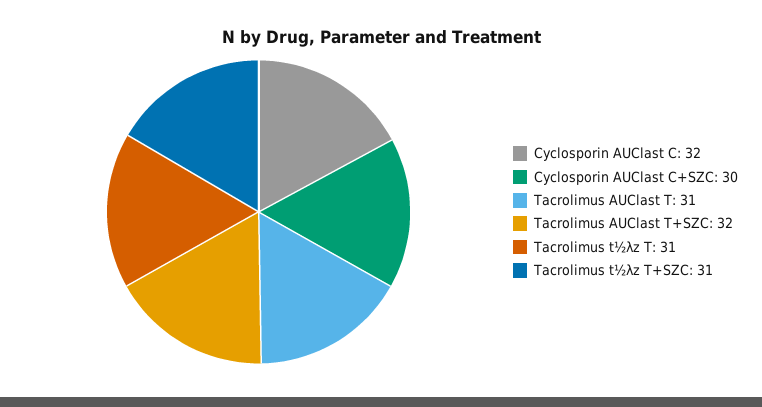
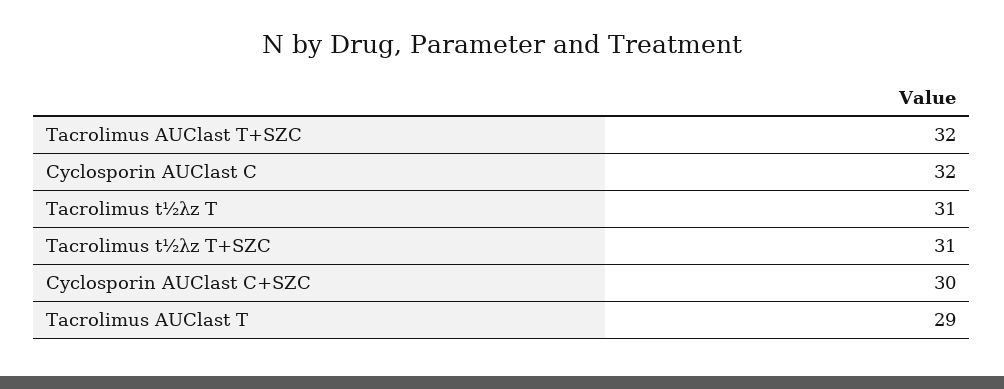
  {
    "Cyclosporin AUClast C": 32,
    "Cyclosporin AUClast C+SZC": 30,
-   "Tacrolimus AUClast T": 31,
+   "Tacrolimus AUClast T": 29,
    "Tacrolimus AUClast T+SZC": 32,
    "Tacrolimus t½λz T": 31,
    "Tacrolimus t½λz T+SZC": 31
  }

